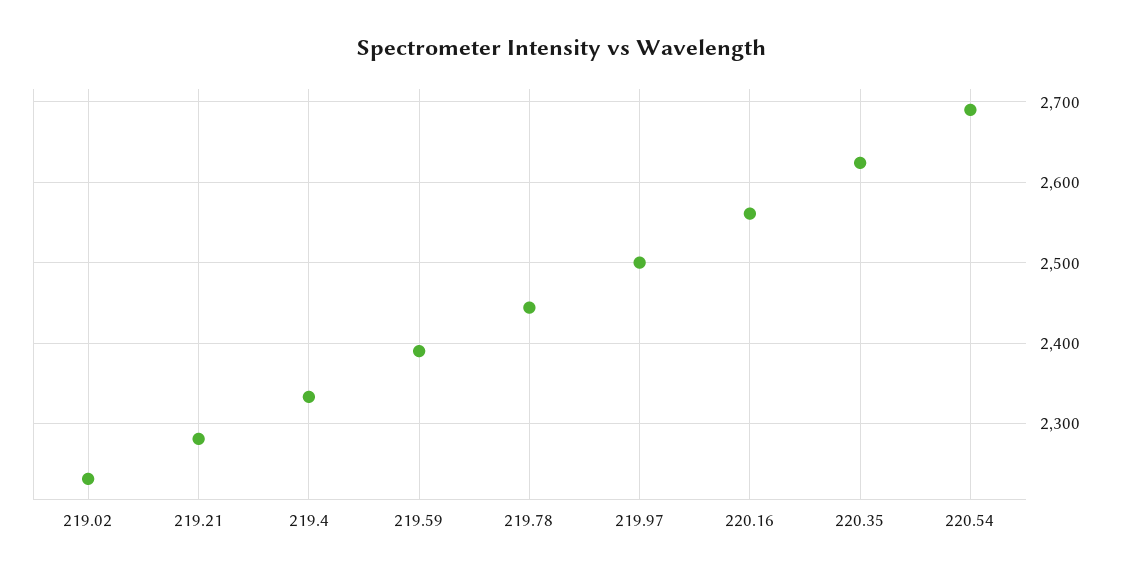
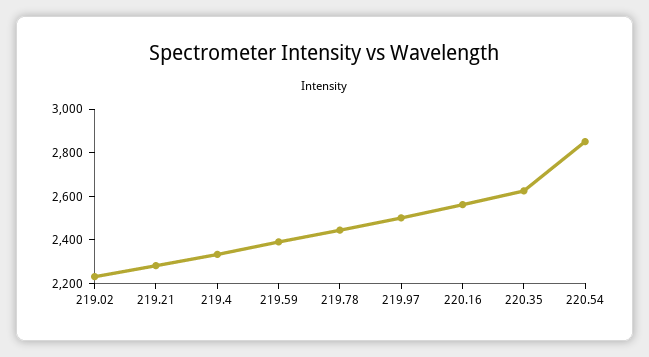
  {
    "219.02": 2230,
    "219.21": 2280,
    "219.4": 2330,
    "219.59": 2390,
    "219.78": 2440,
    "219.97": 2500,
    "220.16": 2560,
    "220.35": 2620,
-   "220.54": 2690
+   "220.54": 2850
  }

